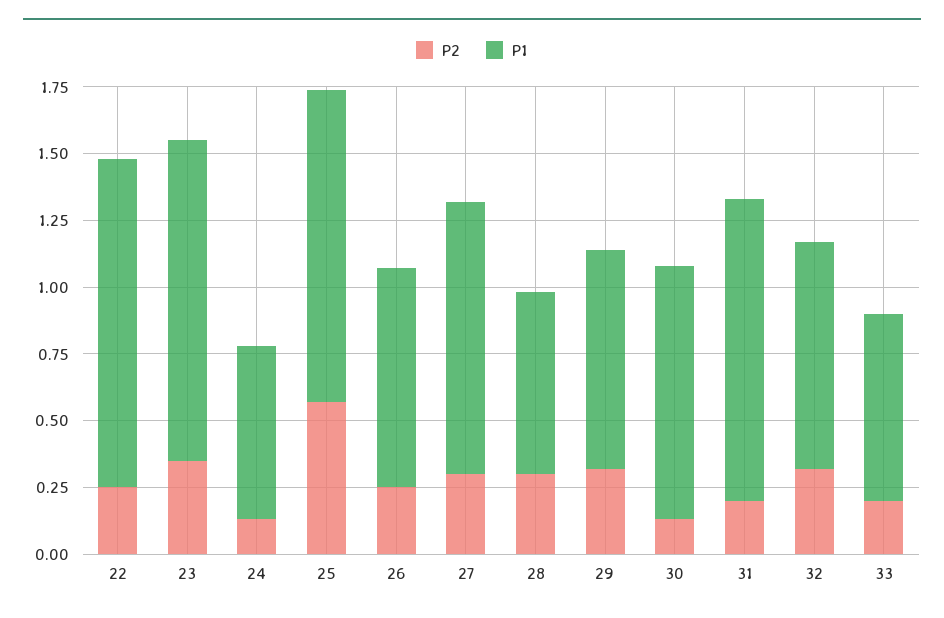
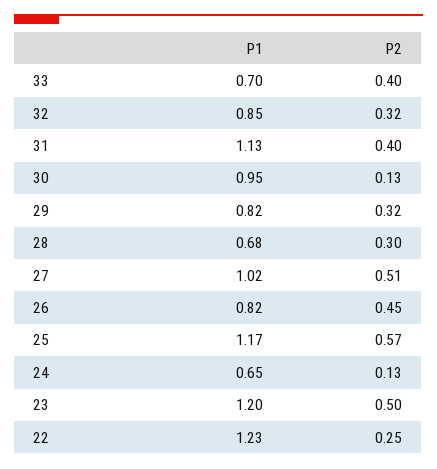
  {
    "P2": {
      "22": 0.25,
-     "23": 0.35,
+     "23": 0.5,
      "24": 0.13,
      "25": 0.57,
-     "26": 0.25,
+     "26": 0.45,
-     "27": 0.3,
+     "27": 0.51,
      "28": 0.3,
      "29": 0.32,
      "30": 0.13,
-     "31": 0.2,
+     "31": 0.4,
      "32": 0.32,
-     "33": 0.2
+     "33": 0.4
    },
    "P1": {
      "22": 1.23,
      "23": 1.2,
      "24": 0.65,
      "25": 1.17,
      "26": 0.82,
      "27": 1.02,
      "28": 0.68,
      "29": 0.82,
      "30": 0.95,
      "31": 1.13,
      "32": 0.85,
      "33": 0.7
    }
  }

